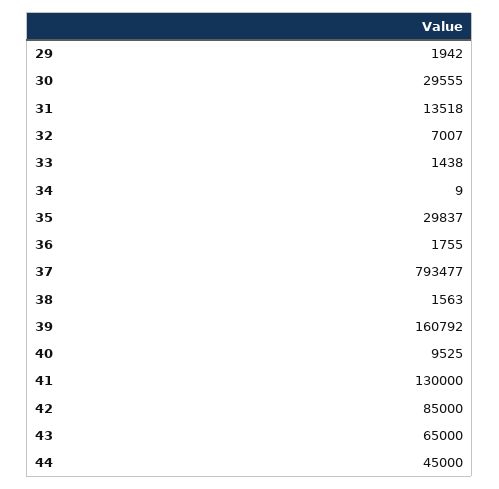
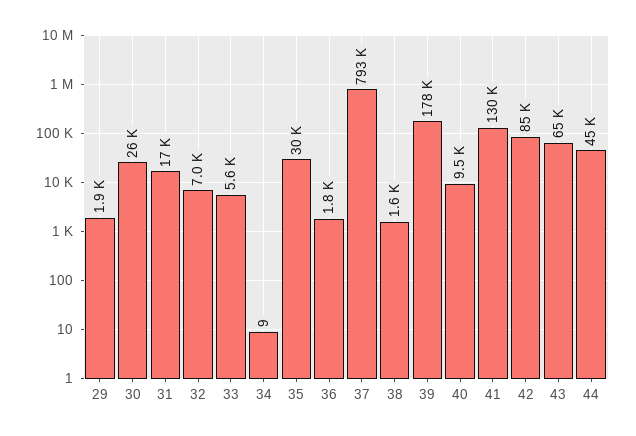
  {
    "29": 1942,
-   "30": 29555,
+   "30": 26000,
-   "31": 13518,
+   "31": 17000,
    "32": 7007,
-   "33": 1438,
+   "33": 5600,
    "34": 9,
    "35": 29837,
    "36": 1755,
    "37": 793477,
    "38": 1563,
-   "39": 160792,
+   "39": 178000,
    "40": 9525,
    "41": 130000,
    "42": 85000,
    "43": 65000,
    "44": 45000
  }

